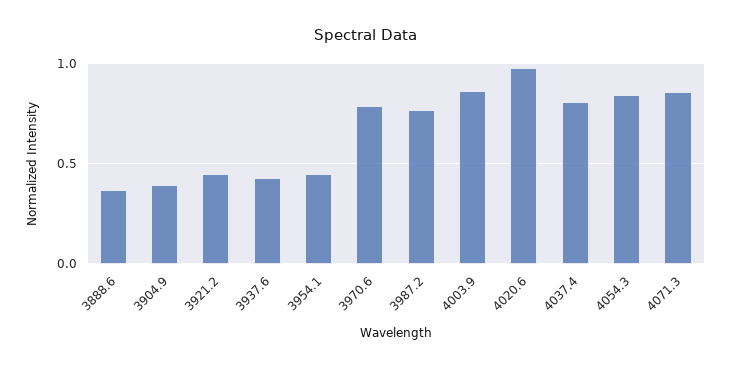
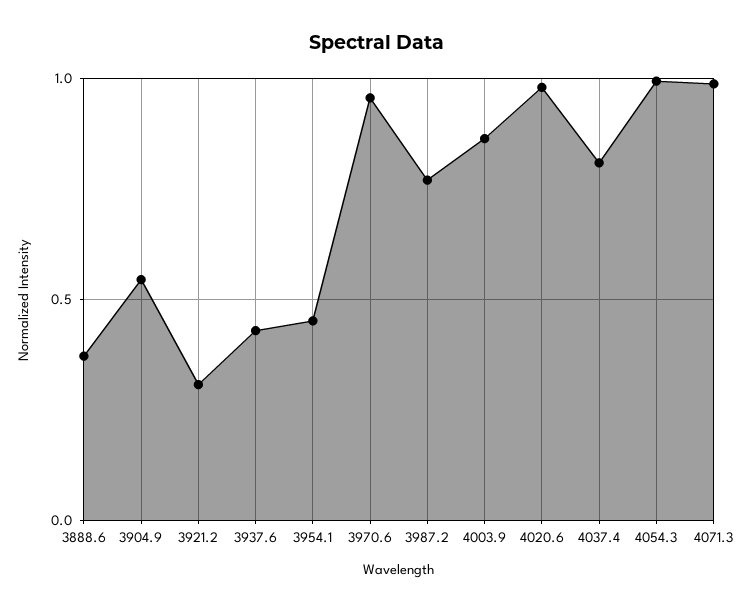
  {
    "3888.6": 0.35,
-   "3904.9": 0.4,
+   "3904.9": 0.55,
-   "3921.2": 0.45,
+   "3921.2": 0.3,
    "3937.6": 0.45,
    "3954.1": 0.45,
-   "3970.6": 0.8,
+   "3970.6": 0.95,
    "3987.2": 0.75,
    "4003.9": 0.85,
    "4020.6": 1,
    "4037.4": 0.8,
-   "4054.3": 0.85,
+   "4054.3": 1,
-   "4071.3": 0.85
+   "4071.3": 1
  }

